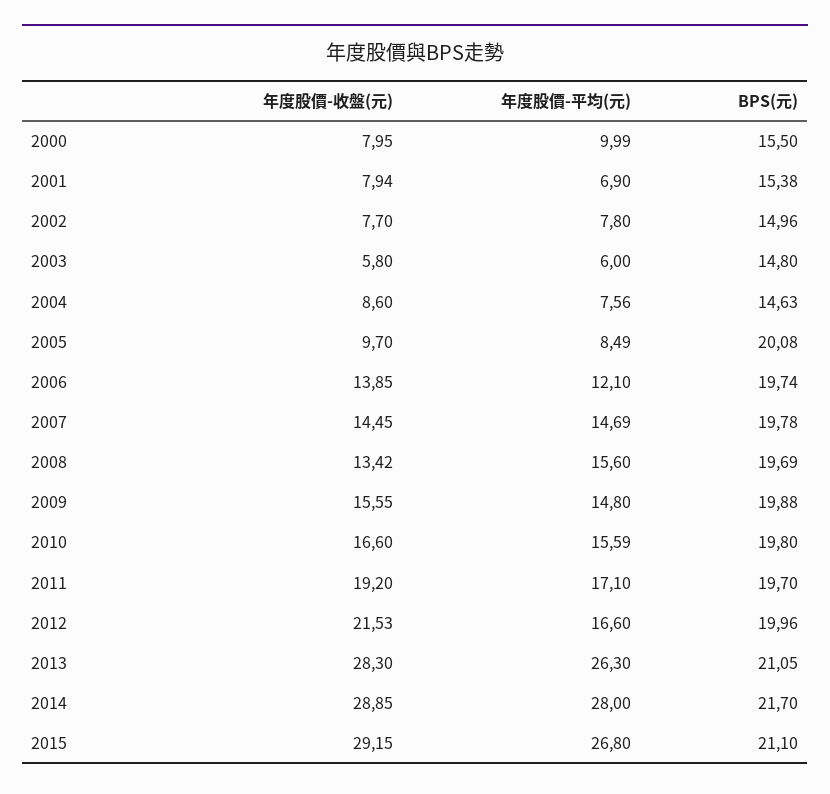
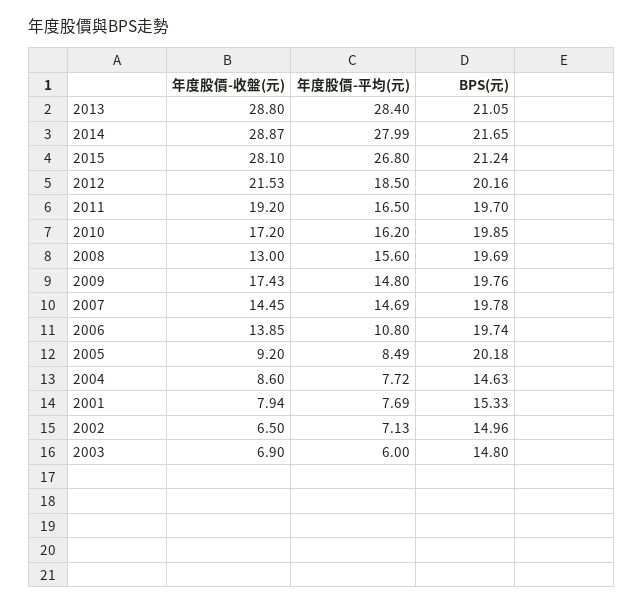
  {
    "年度股價-收盤(元)": {
-     "2000": 7.95,
      "2001": 7.94,
-     "2002": 7.7,
+     "2002": 6.5,
-     "2003": 5.8,
+     "2003": 6.9,
      "2004": 8.6,
-     "2005": 9.7,
+     "2005": 9.2,
      "2006": 13.85,
      "2007": 14.45,
-     "2008": 13.42,
+     "2008": 13,
-     "2009": 15.55,
+     "2009": 17.43,
-     "2010": 16.6,
+     "2010": 17.2,
      "2011": 19.2,
      "2012": 21.53,
-     "2013": 28.3,
+     "2013": 28.8,
-     "2014": 28.85,
+     "2014": 28.87,
-     "2015": 29.15
+     "2015": 28.1
    },
    "年度股價-平均(元)": {
-     "2000": 9.99,
-     "2001": 6.9,
+     "2001": 7.69,
-     "2002": 7.8,
+     "2002": 7.13,
      "2003": 6,
-     "2004": 7.56,
+     "2004": 7.72,
      "2005": 8.49,
-     "2006": 12.1,
+     "2006": 10.8,
      "2007": 14.69,
      "2008": 15.6,
      "2009": 14.8,
-     "2010": 15.59,
+     "2010": 16.2,
-     "2011": 17.1,
+     "2011": 16.5,
-     "2012": 16.6,
+     "2012": 18.5,
-     "2013": 26.3,
+     "2013": 28.4,
-     "2014": 28,
+     "2014": 27.99,
      "2015": 26.8
    },
    "BPS(元)": {
-     "2000": 15.5,
-     "2001": 15.38,
+     "2001": 15.33,
      "2002": 14.96,
      "2003": 14.8,
      "2004": 14.63,
-     "2005": 20.08,
+     "2005": 20.18,
      "2006": 19.74,
      "2007": 19.78,
      "2008": 19.69,
-     "2009": 19.88,
+     "2009": 19.76,
-     "2010": 19.8,
+     "2010": 19.85,
      "2011": 19.7,
-     "2012": 19.96,
+     "2012": 20.16,
      "2013": 21.05,
-     "2014": 21.7,
+     "2014": 21.65,
-     "2015": 21.1
+     "2015": 21.24
    }
  }

